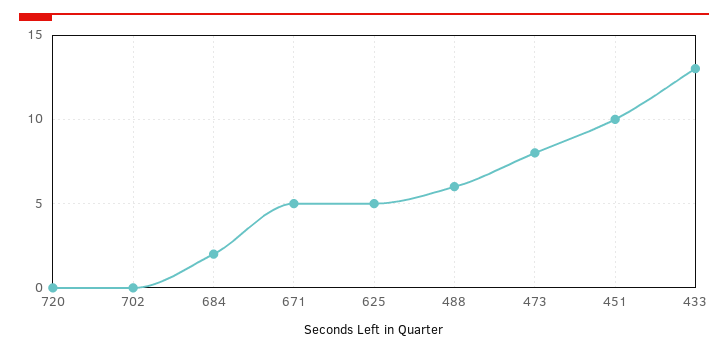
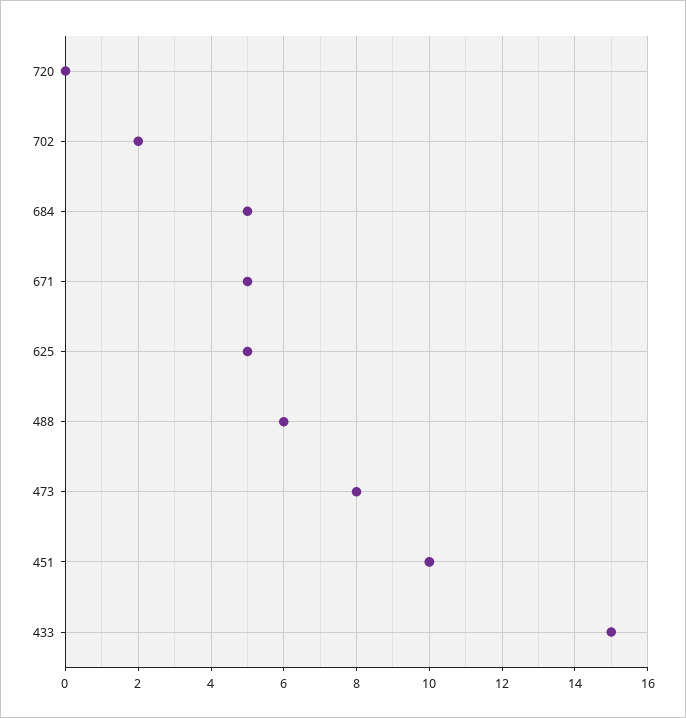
  {
    "720": 0,
-   "702": 0,
+   "702": 2,
-   "684": 2,
+   "684": 5,
    "671": 5,
    "625": 5,
    "488": 6,
    "473": 8,
    "451": 10,
-   "433": 13
+   "433": 15
  }

